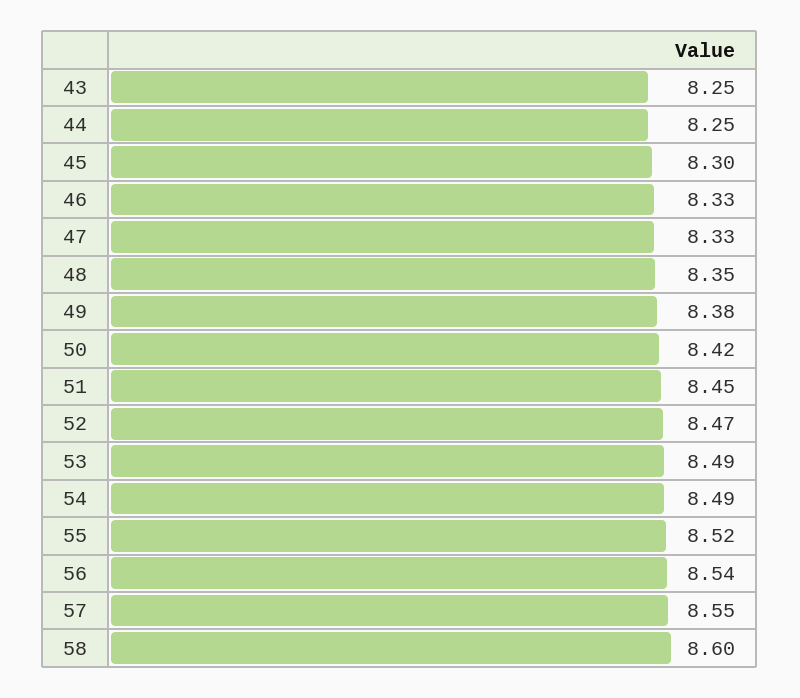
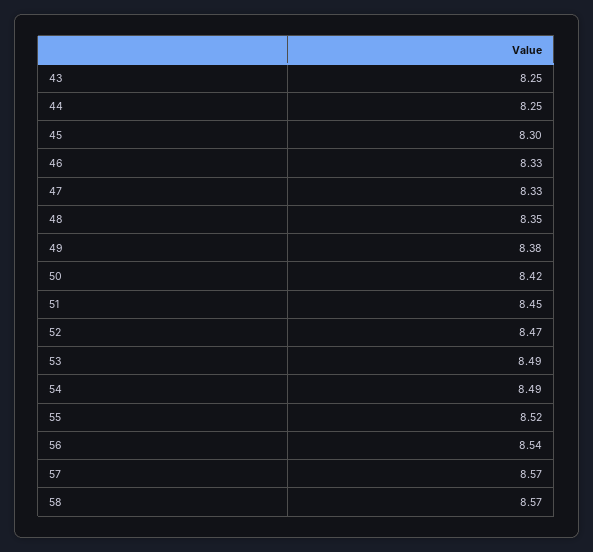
  {
    "43": 8.25,
    "44": 8.25,
    "45": 8.3,
    "46": 8.33,
    "47": 8.33,
    "48": 8.35,
    "49": 8.38,
    "50": 8.42,
    "51": 8.45,
    "52": 8.47,
    "53": 8.49,
    "54": 8.49,
    "55": 8.52,
    "56": 8.54,
-   "57": 8.55,
+   "57": 8.57,
-   "58": 8.6
+   "58": 8.57
  }

